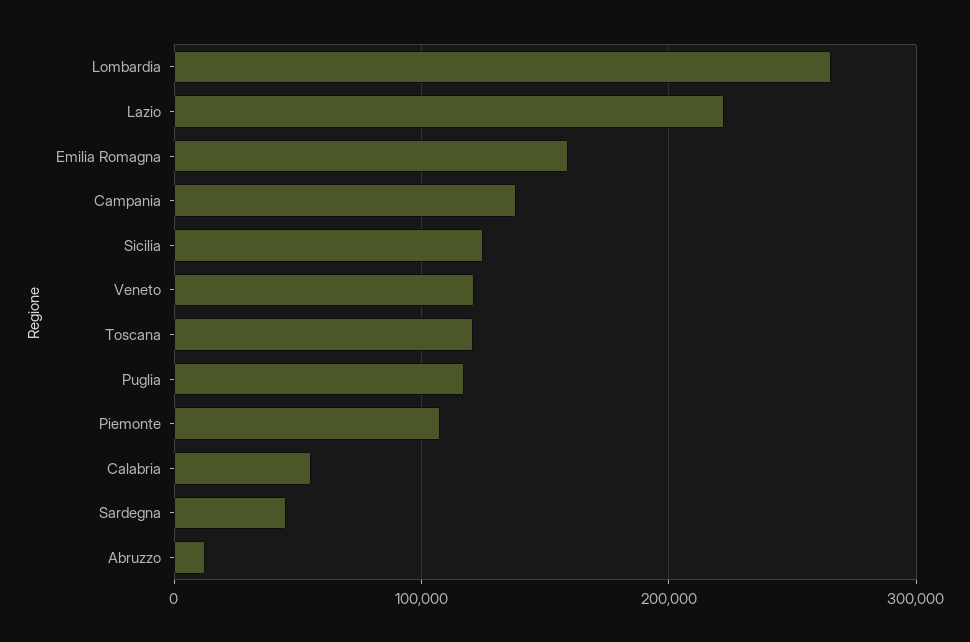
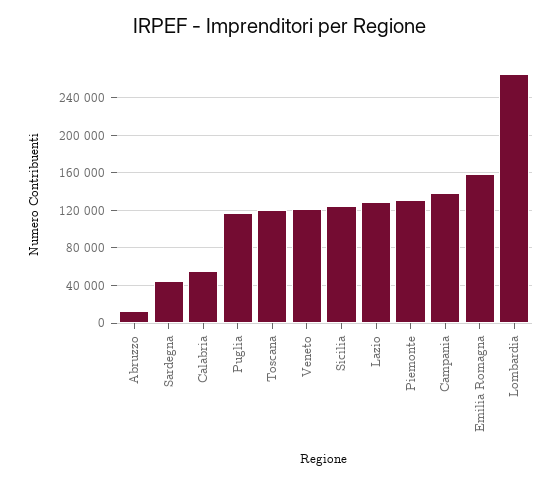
  {
    "Lombardia": 270000,
-   "Lazio": 220000,
+   "Lazio": 130000,
    "Emilia Romagna": 160000,
    "Campania": 140000,
    "Sicilia": 120000,
    "Veneto": 120000,
    "Toscana": 120000,
    "Puglia": 120000,
-   "Piemonte": 110000,
+   "Piemonte": 130000,
    "Calabria": 60000,
    "Sardegna": 50000,
    "Abruzzo": 10000
  }

